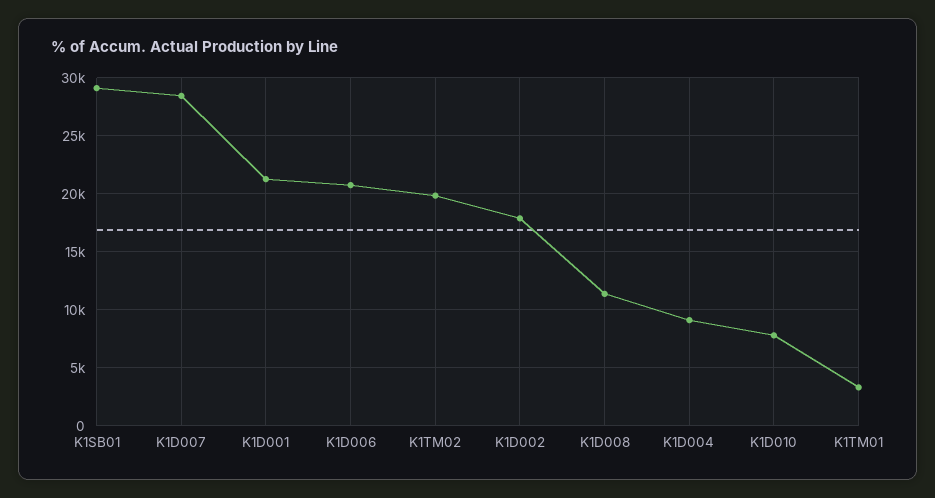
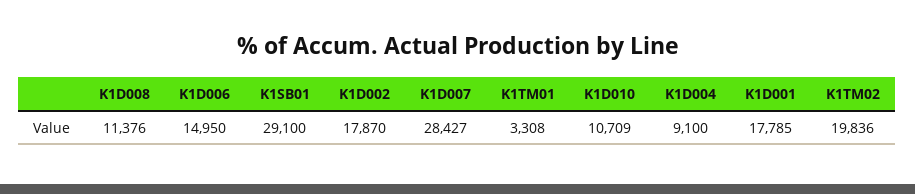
  {
    "K1SB01": 29100,
    "K1D007": 28427,
-   "K1D001": 21000,
+   "K1D001": 17785,
-   "K1D006": 21000,
+   "K1D006": 14950,
    "K1TM02": 19836,
    "K1D002": 17870,
    "K1D008": 11376,
    "K1D004": 9100,
-   "K1D010": 8000,
+   "K1D010": 10709,
    "K1TM01": 3308
  }

